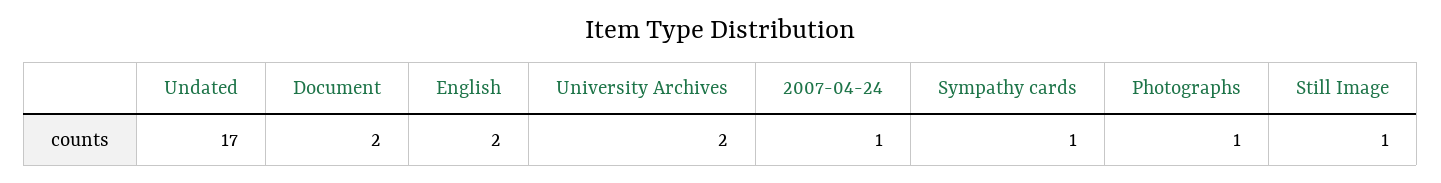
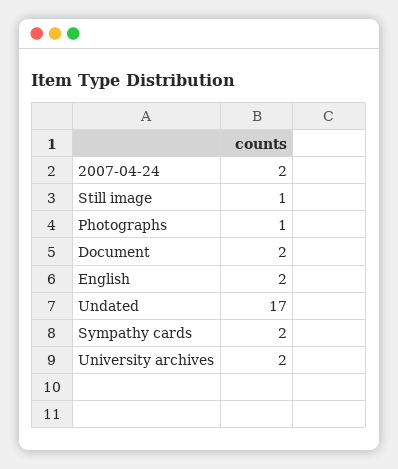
  {
    "Undated": 17,
    "Document": 2,
    "English": 2,
    "University Archives": 2,
-   "2007-04-24": 1,
+   "2007-04-24": 2,
-   "Sympathy cards": 1,
+   "Sympathy cards": 2,
    "Photographs": 1,
    "Still Image": 1
  }

